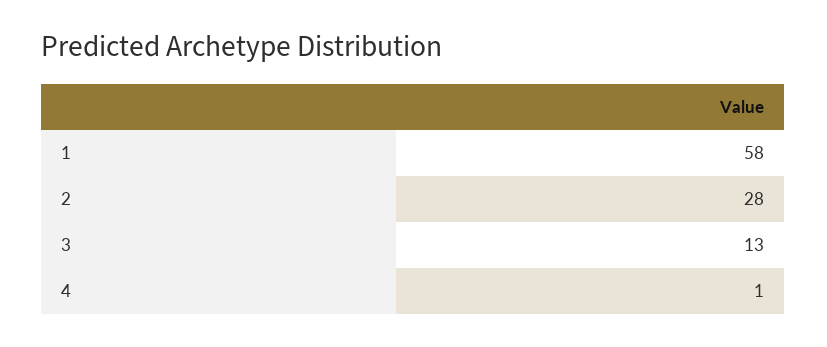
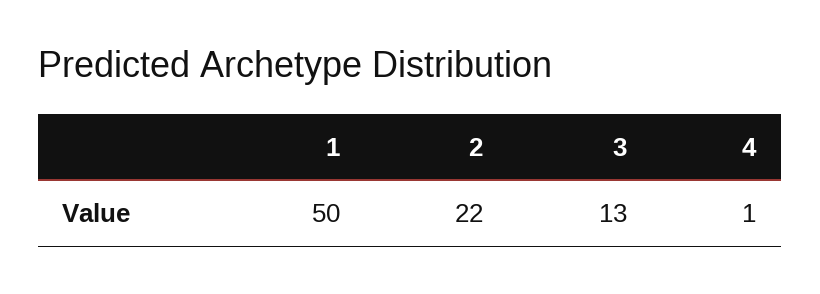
  {
-   "1": 58,
+   "1": 50,
-   "2": 28,
+   "2": 22,
    "3": 13,
    "4": 1
  }

